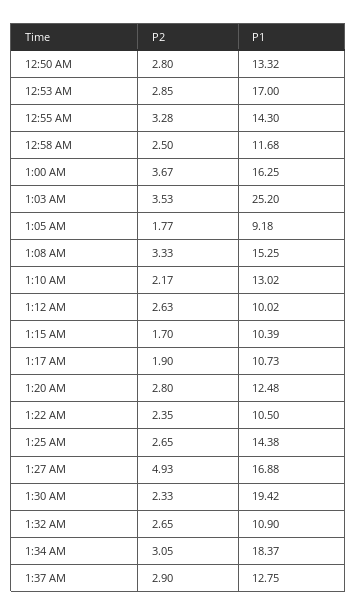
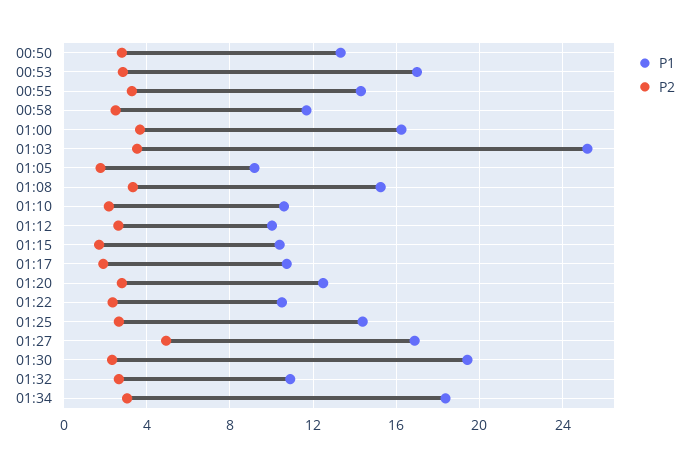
  {
    "P2": {
      "12:50 AM": 2.8,
      "12:53 AM": 2.85,
      "12:55 AM": 3.28,
      "12:58 AM": 2.5,
      "1:00 AM": 3.67,
      "1:03 AM": 3.53,
      "1:05 AM": 1.77,
      "1:08 AM": 3.33,
      "1:10 AM": 2.17,
      "1:12 AM": 2.63,
      "1:15 AM": 1.7,
      "1:17 AM": 1.9,
      "1:20 AM": 2.8,
      "1:22 AM": 2.35,
      "1:25 AM": 2.65,
      "1:27 AM": 4.93,
      "1:30 AM": 2.33,
      "1:32 AM": 2.65,
-     "1:34 AM": 3.05,
+     "1:34 AM": 3.05
-     "1:37 AM": 2.9
    },
    "P1": {
      "12:50 AM": 13.32,
      "12:53 AM": 17,
      "12:55 AM": 14.3,
      "12:58 AM": 11.68,
      "1:00 AM": 16.25,
      "1:03 AM": 25.2,
      "1:05 AM": 9.18,
      "1:08 AM": 15.25,
-     "1:10 AM": 13.02,
+     "1:10 AM": 10.5,
      "1:12 AM": 10.02,
      "1:15 AM": 10.39,
      "1:17 AM": 10.73,
      "1:20 AM": 12.48,
      "1:22 AM": 10.5,
      "1:25 AM": 14.38,
      "1:27 AM": 16.88,
      "1:30 AM": 19.42,
      "1:32 AM": 10.9,
-     "1:34 AM": 18.37,
+     "1:34 AM": 18.37
-     "1:37 AM": 12.75
    }
  }

